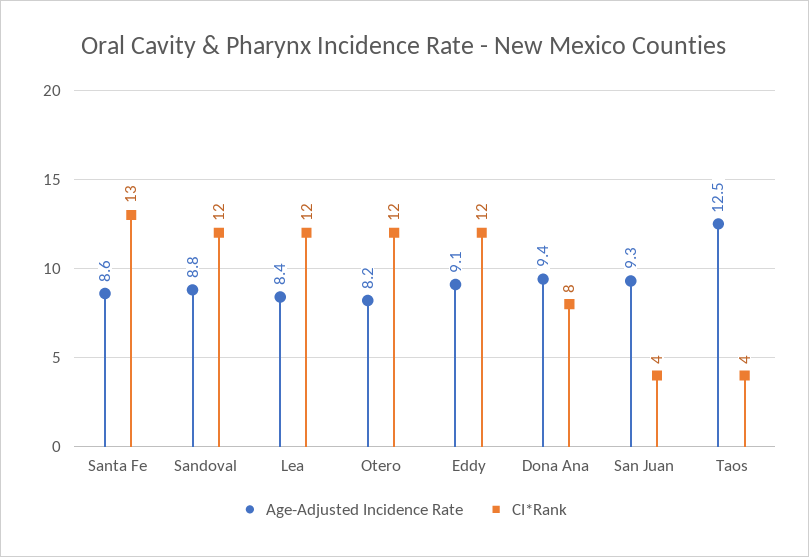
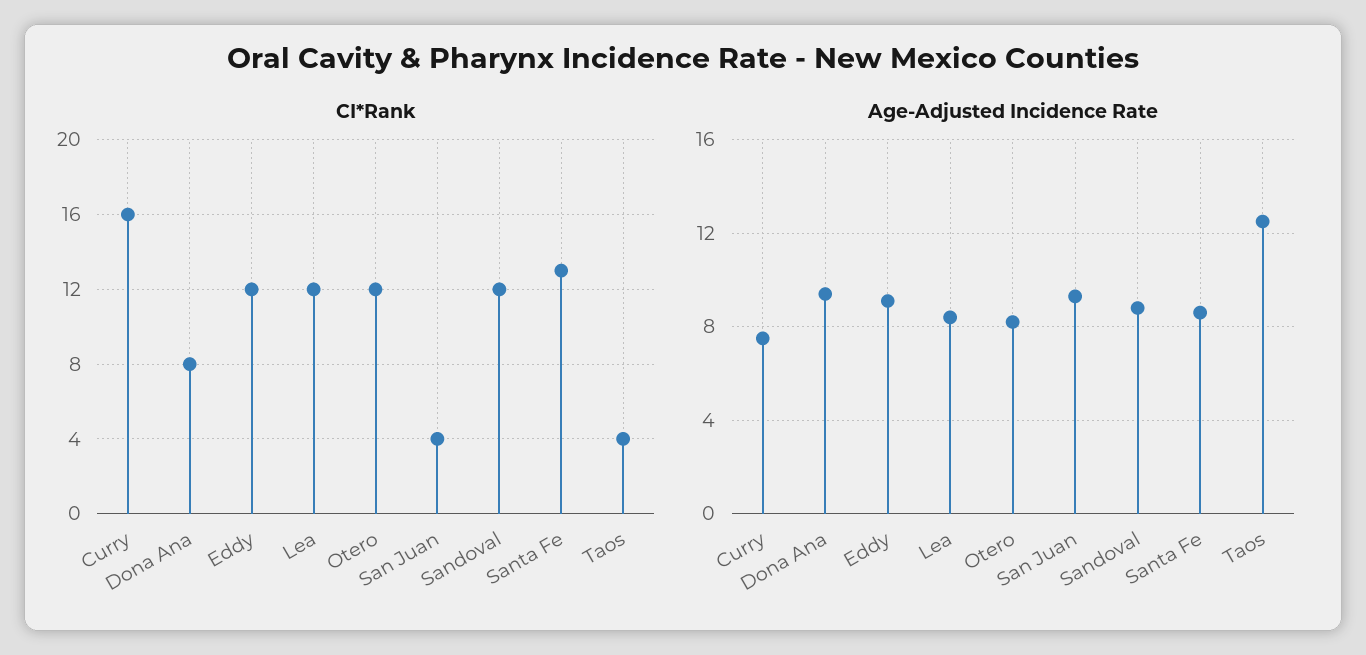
  {
    "Age-Adjusted Incidence Rate": {
      "Santa Fe": 8.6,
      "Sandoval": 8.8,
      "Lea": 8.4,
      "Otero": 8.2,
      "Eddy": 9.1,
      "Dona Ana": 9.4,
      "San Juan": 9.3,
-     "Taos": 12.5
+     "Taos": 12.5,
+     "Curry": 7.5
    },
    "CI*Rank": {
      "Santa Fe": 13,
      "Sandoval": 12,
      "Lea": 12,
      "Otero": 12,
      "Eddy": 12,
      "Dona Ana": 8,
      "San Juan": 4,
-     "Taos": 4
+     "Taos": 4,
+     "Curry": 16
    }
  }

